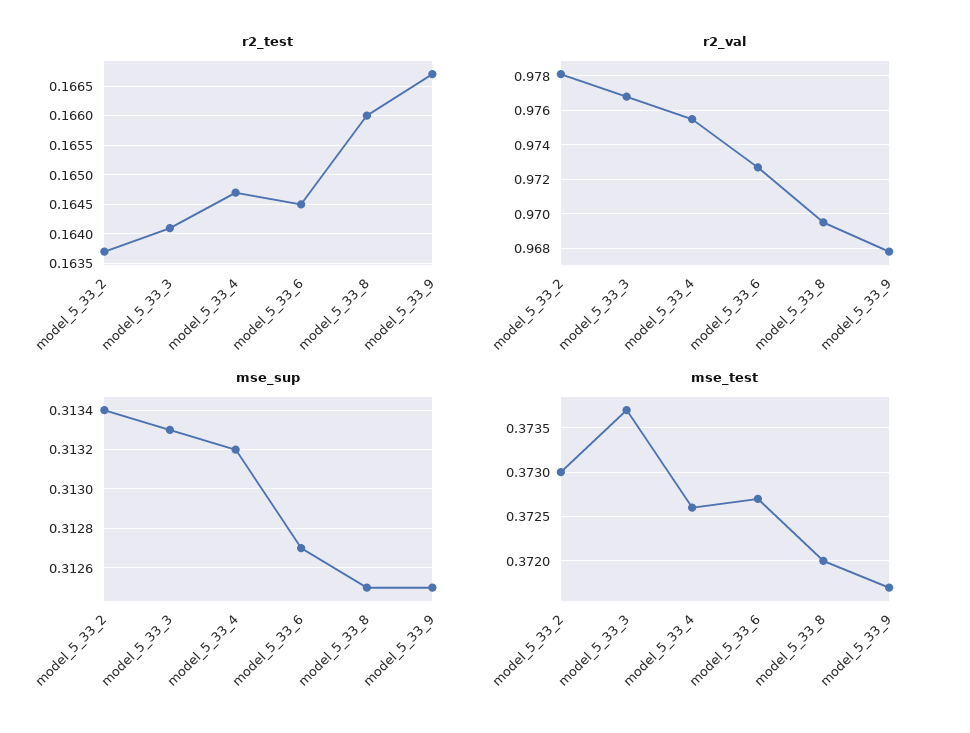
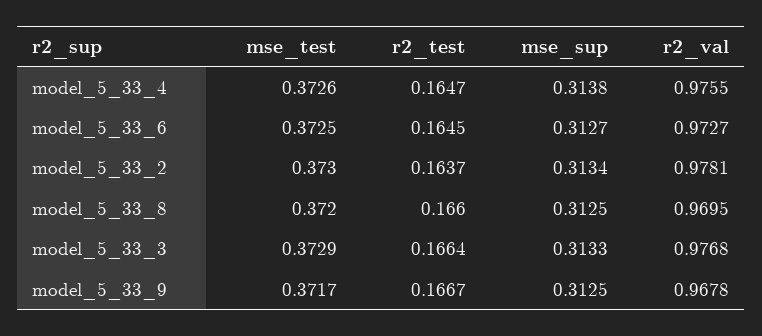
  {
    "r2_test": {
      "model_5_33_2": 0.1637,
-     "model_5_33_3": 0.164,
+     "model_5_33_3": 0.1664,
      "model_5_33_4": 0.1647,
      "model_5_33_6": 0.1645,
      "model_5_33_8": 0.166,
      "model_5_33_9": 0.1667
    },
    "r2_val": {
      "model_5_33_2": 0.9781,
      "model_5_33_3": 0.9768,
      "model_5_33_4": 0.9755,
      "model_5_33_6": 0.9727,
      "model_5_33_8": 0.9695,
      "model_5_33_9": 0.9678
    },
    "mse_sup": {
      "model_5_33_2": 0.3134,
      "model_5_33_3": 0.3133,
-     "model_5_33_4": 0.3132,
+     "model_5_33_4": 0.3138,
      "model_5_33_6": 0.3127,
      "model_5_33_8": 0.3125,
      "model_5_33_9": 0.3125
    },
    "mse_test": {
      "model_5_33_2": 0.373,
-     "model_5_33_3": 0.3737,
+     "model_5_33_3": 0.3729,
      "model_5_33_4": 0.3726,
-     "model_5_33_6": 0.3727,
+     "model_5_33_6": 0.3725,
      "model_5_33_8": 0.372,
      "model_5_33_9": 0.3717
    }
  }

